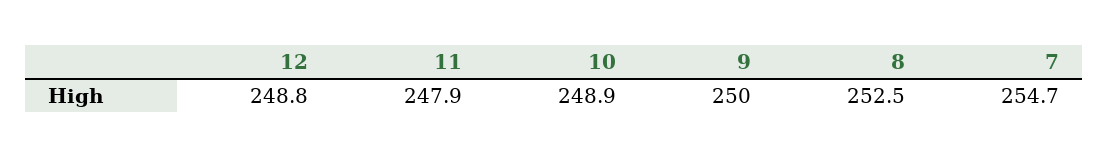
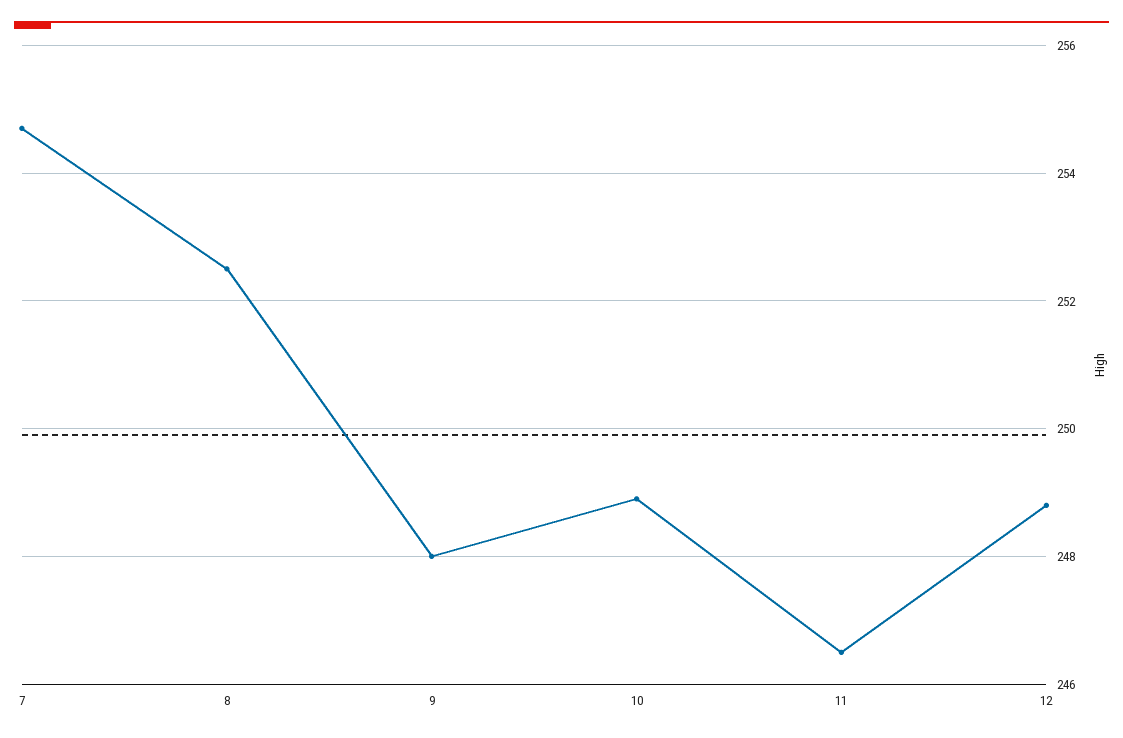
  {
    "12": 248.8,
-   "11": 247.9,
+   "11": 246.5,
    "10": 248.9,
-   "9": 250,
+   "9": 248,
    "8": 252.5,
    "7": 254.7
  }

